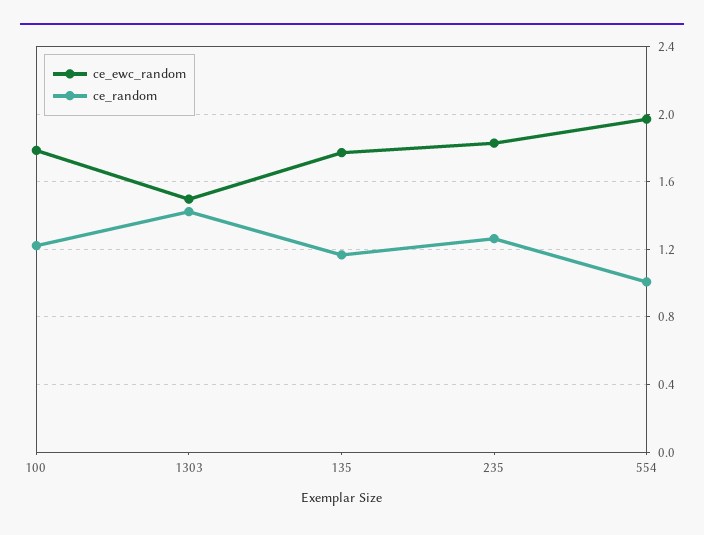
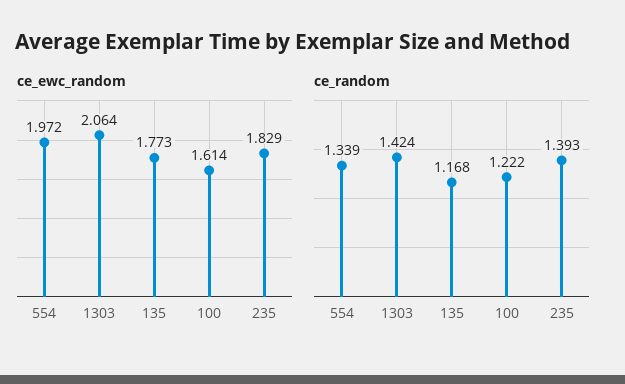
  {
    "ce_ewc_random": {
-     "100": 1.8,
+     "100": 1.614,
-     "1303": 1.5,
+     "1303": 2.064,
      "135": 1.773,
      "235": 1.829,
      "554": 1.972
    },
    "ce_random": {
      "100": 1.222,
      "1303": 1.424,
      "135": 1.168,
-     "235": 1.25,
+     "235": 1.393,
-     "554": 1
+     "554": 1.339
    }
  }

